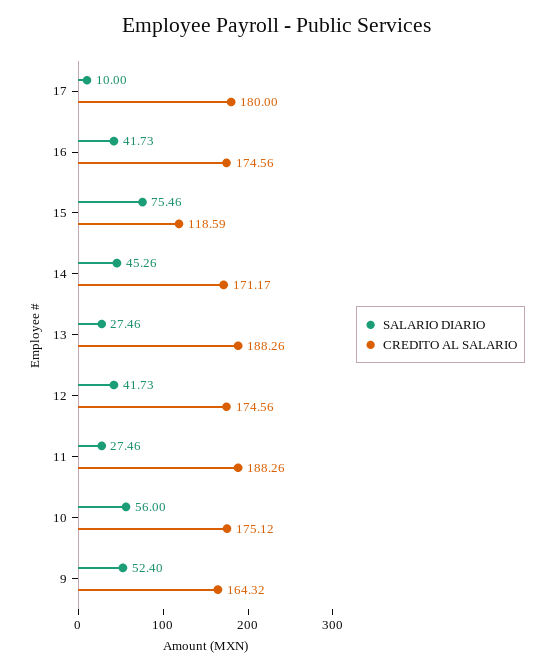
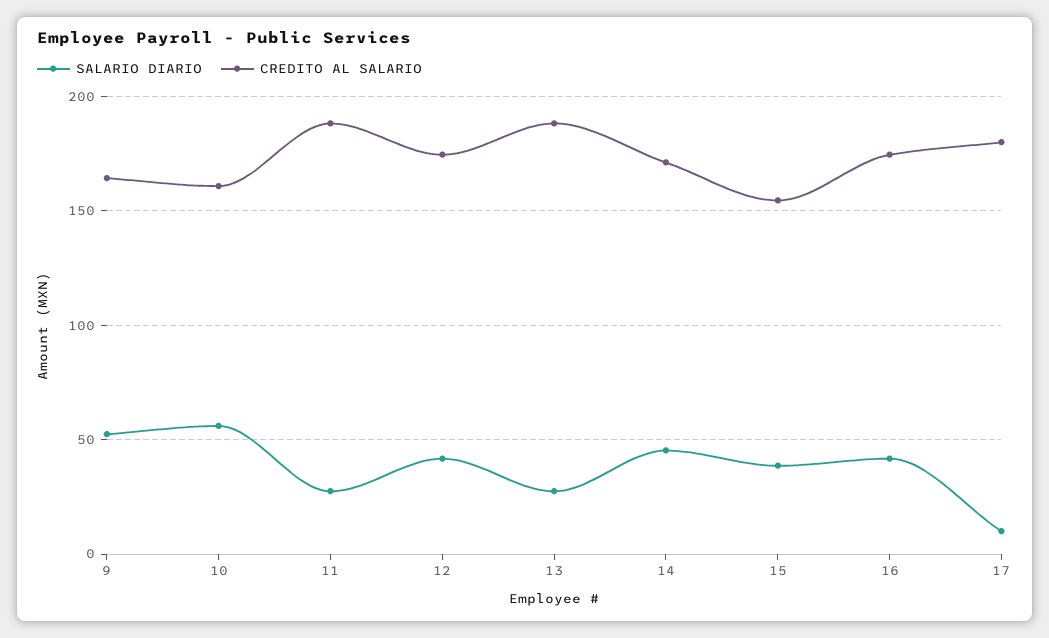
  {
    "SALARIO DIARIO": {
      "17": 10,
      "16": 41.73,
-     "15": 75.46,
+     "15": 40,
      "14": 45.26,
      "13": 27.46,
      "12": 41.73,
      "11": 27.46,
      "10": 56,
      "9": 52.4
    },
    "CREDITO AL SALARIO": {
      "17": 180,
      "16": 174.56,
-     "15": 118.59,
+     "15": 155,
      "14": 171.17,
      "13": 188.26,
      "12": 174.56,
      "11": 188.26,
-     "10": 175.12,
+     "10": 160,
      "9": 164.32
    }
  }

